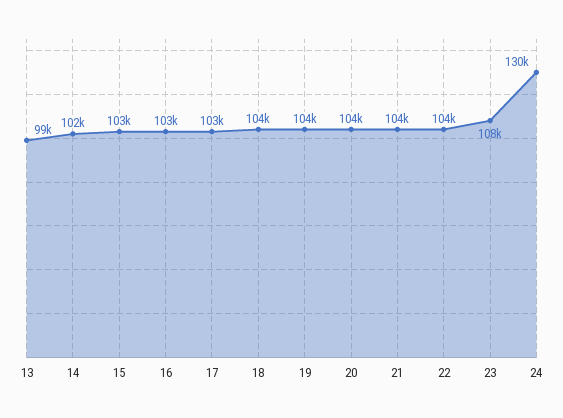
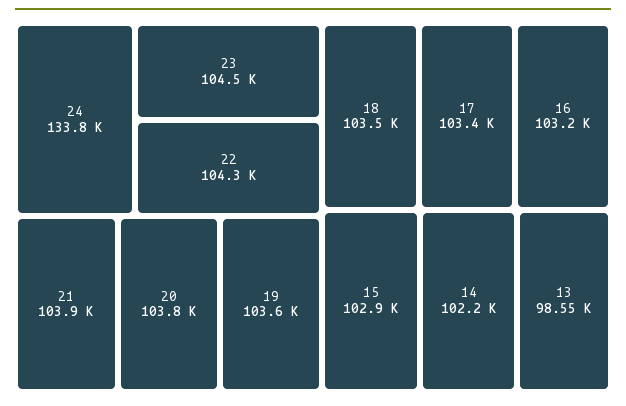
  {
    "13": 98550,
    "14": 102200,
    "15": 102900,
    "16": 103200,
    "17": 103400,
    "18": 103500,
    "19": 103600,
    "20": 103800,
    "21": 103900,
    "22": 104300,
-   "23": 108000,
+   "23": 104500,
-   "24": 130000
+   "24": 133800
  }

